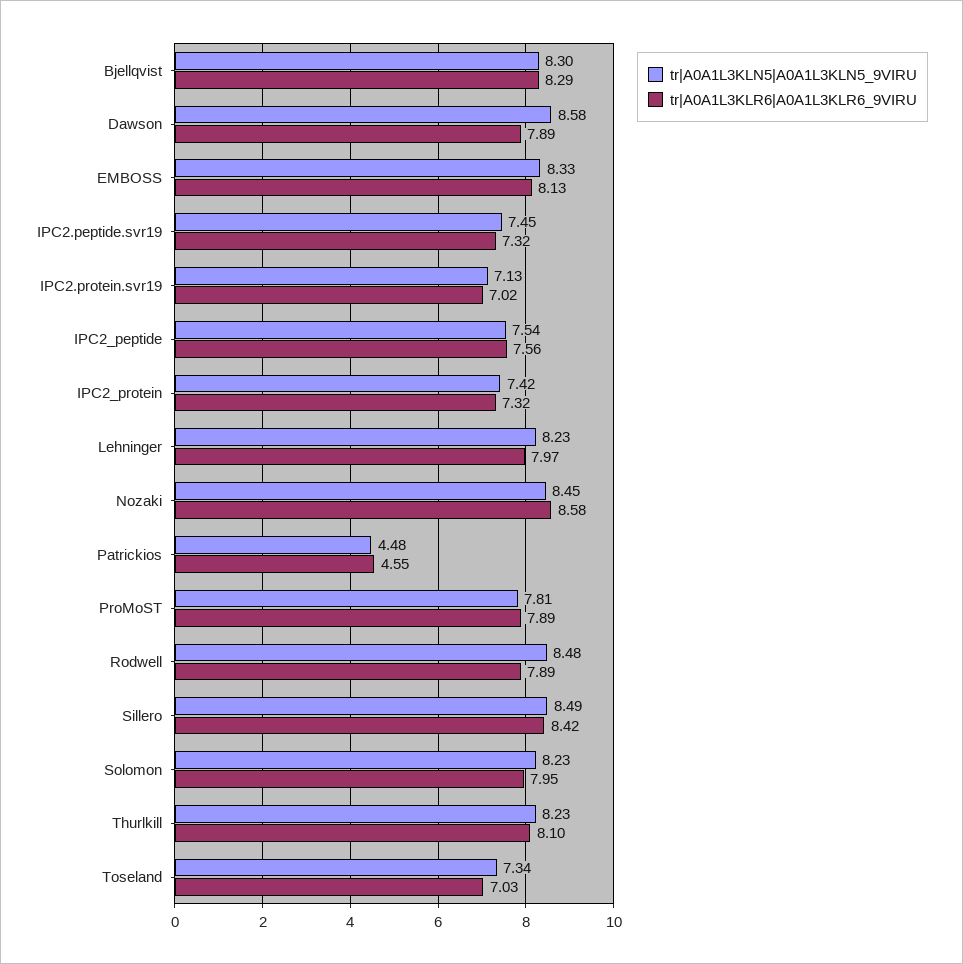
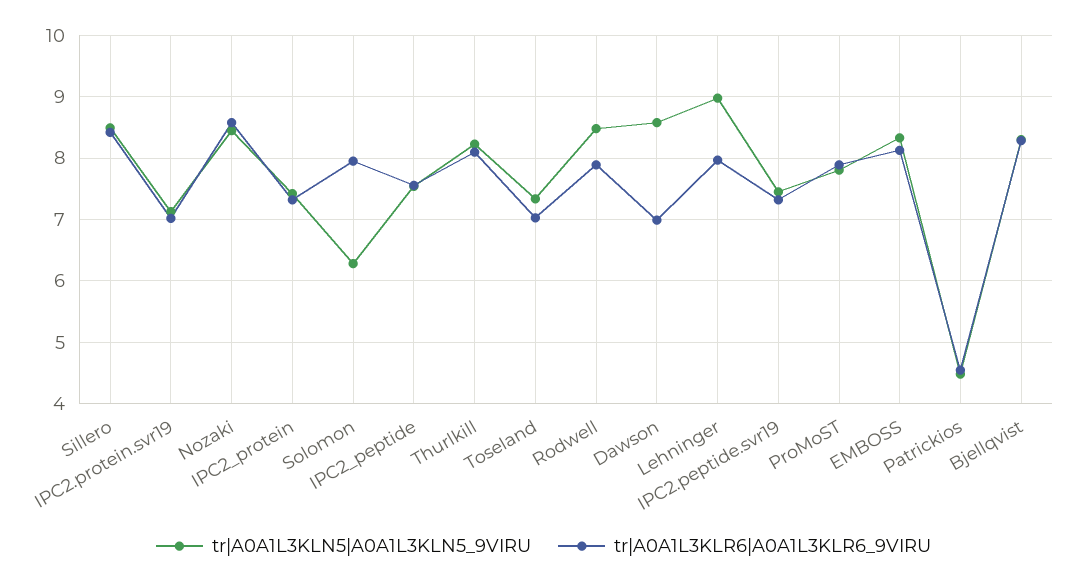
  {
    "tr|A0A1L3KLN5|A0A1L3KLN5_9VIRU": {
      "Bjellqvist": 8.3,
      "Dawson": 8.58,
      "EMBOSS": 8.33,
      "IPC2.peptide.svr19": 7.45,
      "IPC2.protein.svr19": 7.13,
      "IPC2_peptide": 7.54,
      "IPC2_protein": 7.42,
-     "Lehninger": 8.23,
+     "Lehninger": 9,
      "Nozaki": 8.45,
      "Patrickios": 4.48,
      "ProMoST": 7.81,
      "Rodwell": 8.48,
      "Sillero": 8.49,
-     "Solomon": 8.23,
+     "Solomon": 6.3,
      "Thurlkill": 8.23,
      "Toseland": 7.34
    },
    "tr|A0A1L3KLR6|A0A1L3KLR6_9VIRU": {
      "Bjellqvist": 8.29,
-     "Dawson": 7.89,
+     "Dawson": 7,
      "EMBOSS": 8.13,
      "IPC2.peptide.svr19": 7.32,
      "IPC2.protein.svr19": 7.02,
      "IPC2_peptide": 7.56,
      "IPC2_protein": 7.32,
      "Lehninger": 7.97,
      "Nozaki": 8.58,
      "Patrickios": 4.55,
      "ProMoST": 7.89,
      "Rodwell": 7.89,
      "Sillero": 8.42,
      "Solomon": 7.95,
      "Thurlkill": 8.1,
      "Toseland": 7.03
    }
  }

